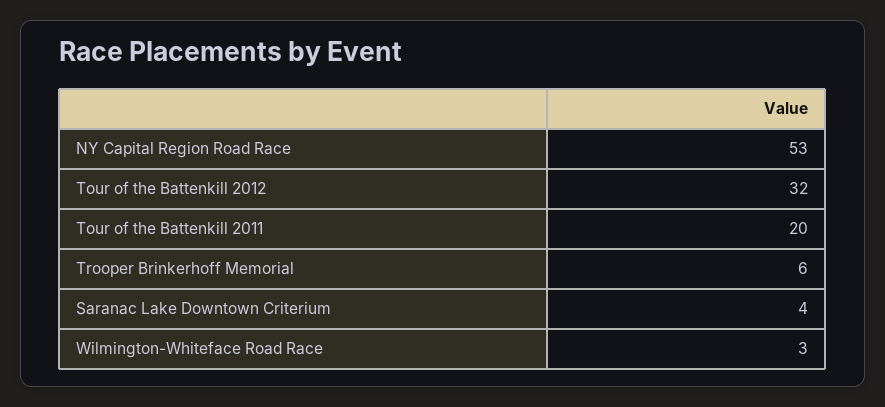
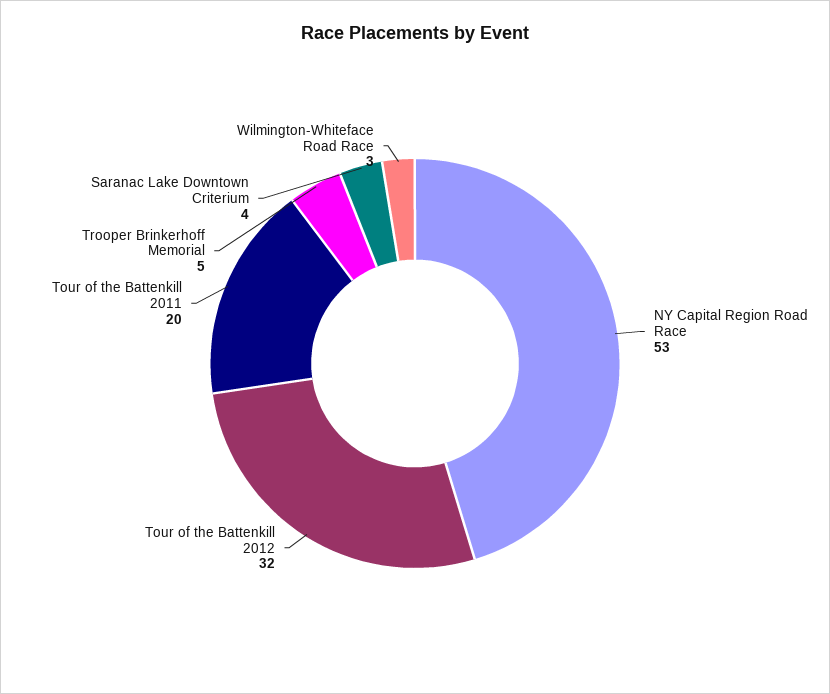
  {
    "NY Capital Region Road Race": 53,
    "Tour of the Battenkill 2012": 32,
    "Tour of the Battenkill 2011": 20,
-   "Trooper Brinkerhoff Memorial": 6,
+   "Trooper Brinkerhoff Memorial": 5,
    "Saranac Lake Downtown Criterium": 4,
    "Wilmington-Whiteface Road Race": 3
  }

